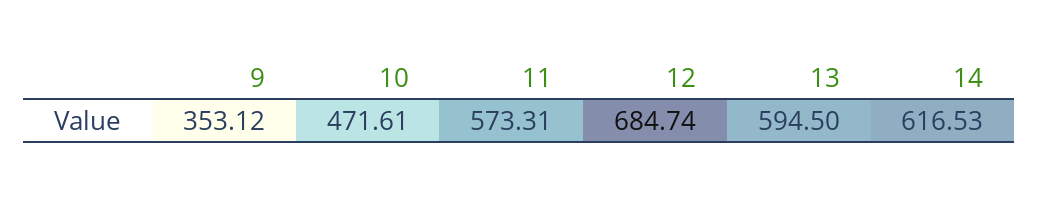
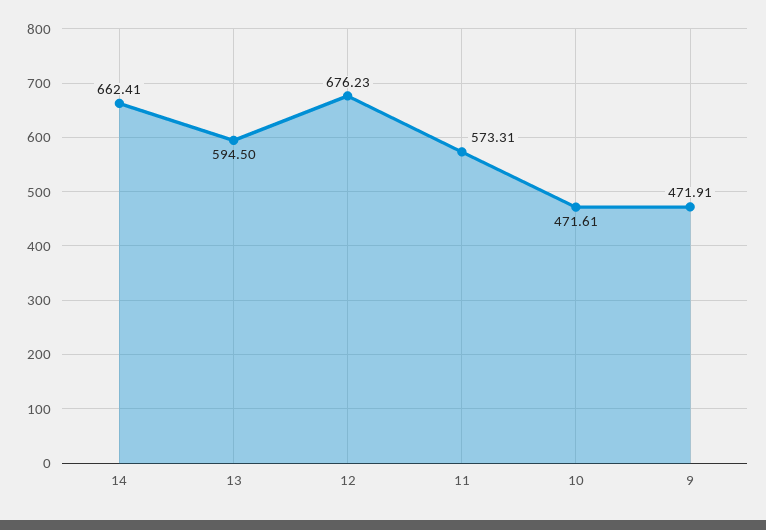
  {
-   "9": 353.12,
+   "9": 471.91,
    "10": 471.61,
    "11": 573.31,
-   "12": 684.74,
+   "12": 676.23,
    "13": 594.5,
-   "14": 616.53
+   "14": 662.41
  }

